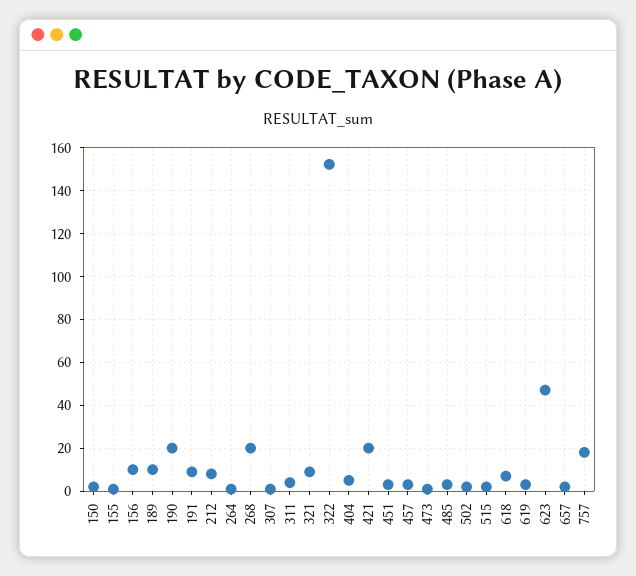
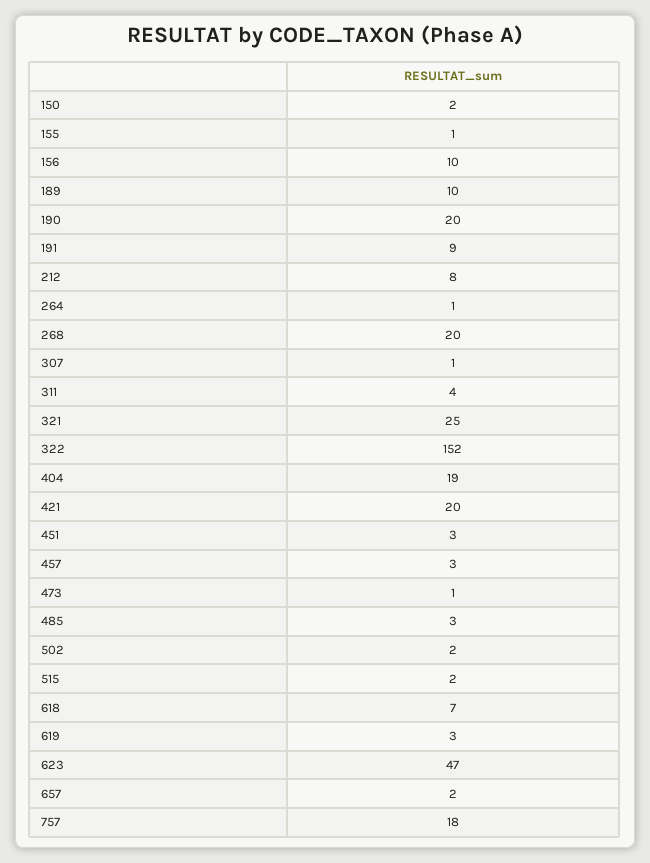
  {
    "150": 2,
    "155": 1,
    "156": 10,
    "189": 10,
    "190": 20,
    "191": 9,
    "212": 8,
    "264": 1,
    "268": 20,
    "307": 1,
    "311": 4,
-   "321": 10,
+   "321": 25,
    "322": 152,
-   "404": 5,
+   "404": 19,
    "421": 20,
    "451": 3,
    "457": 3,
    "473": 1,
    "485": 3,
    "502": 2,
    "515": 2,
    "618": 7,
    "619": 3,
    "623": 47,
    "657": 2,
    "757": 18
  }

